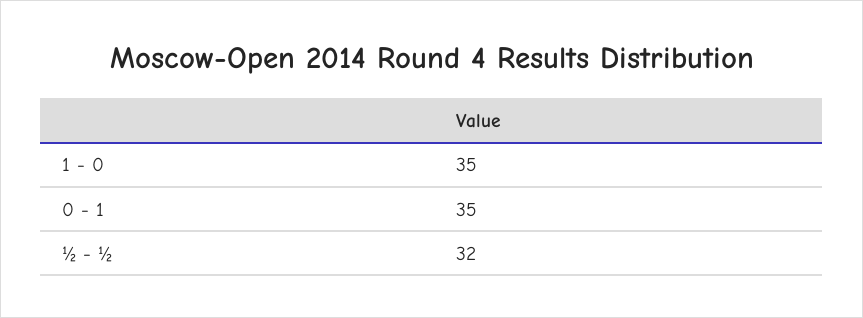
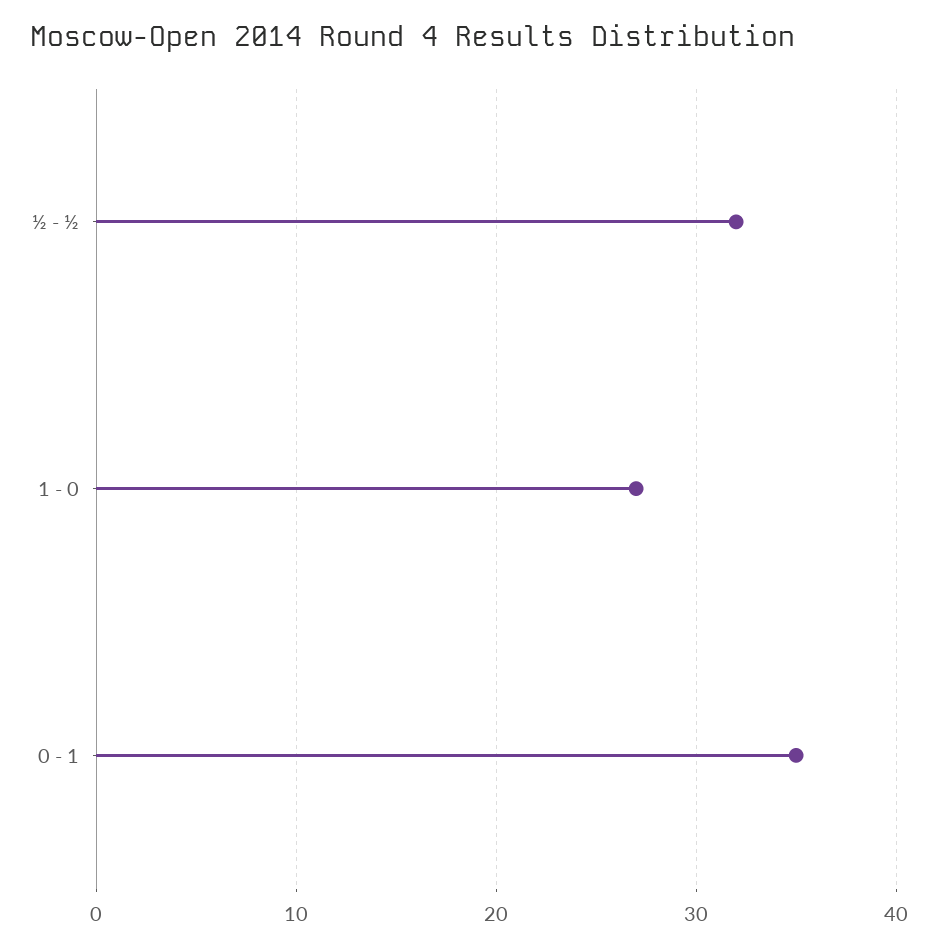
  {
-   "1 - 0": 35,
+   "1 - 0": 27,
    "0 - 1": 35,
    "½ - ½": 32
  }

